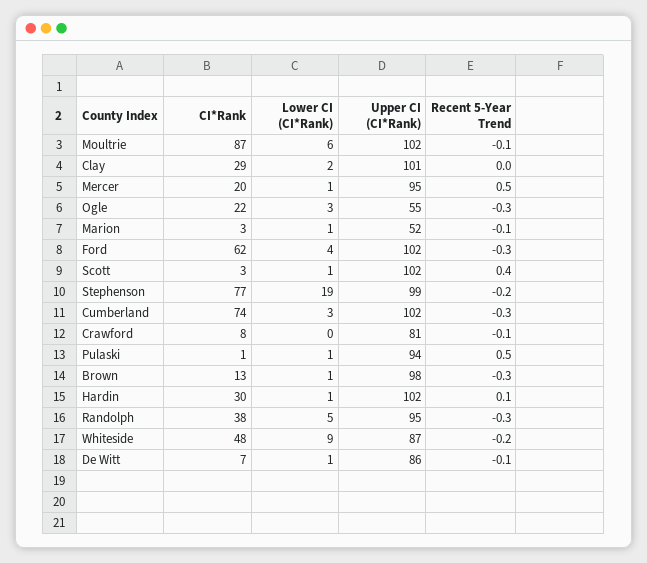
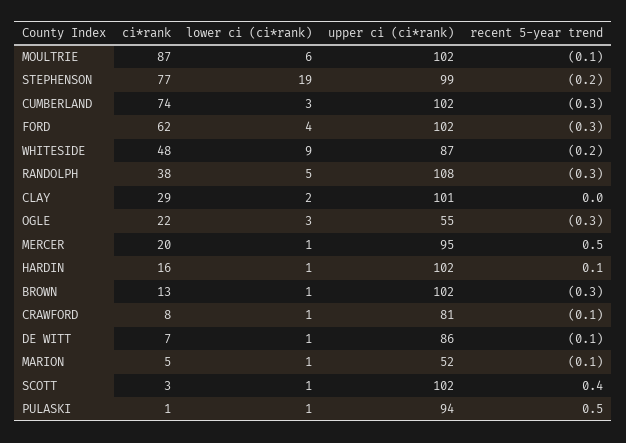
  {
    "CI*Rank": {
      "Moultrie": 87,
      "Clay": 29,
      "Mercer": 20,
      "Ogle": 22,
-     "Marion": 3,
+     "Marion": 5,
      "Ford": 62,
      "Scott": 3,
      "Stephenson": 77,
      "Cumberland": 74,
      "Crawford": 8,
      "Pulaski": 1,
      "Brown": 13,
-     "Hardin": 30,
+     "Hardin": 16,
      "Randolph": 38,
      "Whiteside": 48,
      "De Witt": 7
    },
    "Lower CI (CI*Rank)": {
      "Moultrie": 6,
      "Clay": 2,
      "Mercer": 1,
      "Ogle": 3,
      "Marion": 1,
      "Ford": 4,
      "Scott": 1,
      "Stephenson": 19,
      "Cumberland": 3,
-     "Crawford": 0,
+     "Crawford": 1,
      "Pulaski": 1,
      "Brown": 1,
      "Hardin": 1,
      "Randolph": 5,
      "Whiteside": 9,
      "De Witt": 1
    },
    "Upper CI (CI*Rank)": {
      "Moultrie": 102,
      "Clay": 101,
      "Mercer": 95,
      "Ogle": 55,
      "Marion": 52,
      "Ford": 102,
      "Scott": 102,
      "Stephenson": 99,
      "Cumberland": 102,
      "Crawford": 81,
      "Pulaski": 94,
-     "Brown": 98,
+     "Brown": 102,
      "Hardin": 102,
-     "Randolph": 95,
+     "Randolph": 108,
      "Whiteside": 87,
      "De Witt": 86
    },
    "Recent 5-Year Trend": {
      "Moultrie": -0.1,
      "Clay": 0,
      "Mercer": 0.5,
      "Ogle": -0.3,
      "Marion": -0.1,
      "Ford": -0.3,
      "Scott": 0.4,
      "Stephenson": -0.2,
      "Cumberland": -0.3,
      "Crawford": -0.1,
      "Pulaski": 0.5,
      "Brown": -0.3,
      "Hardin": 0.1,
      "Randolph": -0.3,
      "Whiteside": -0.2,
      "De Witt": -0.1
    }
  }

